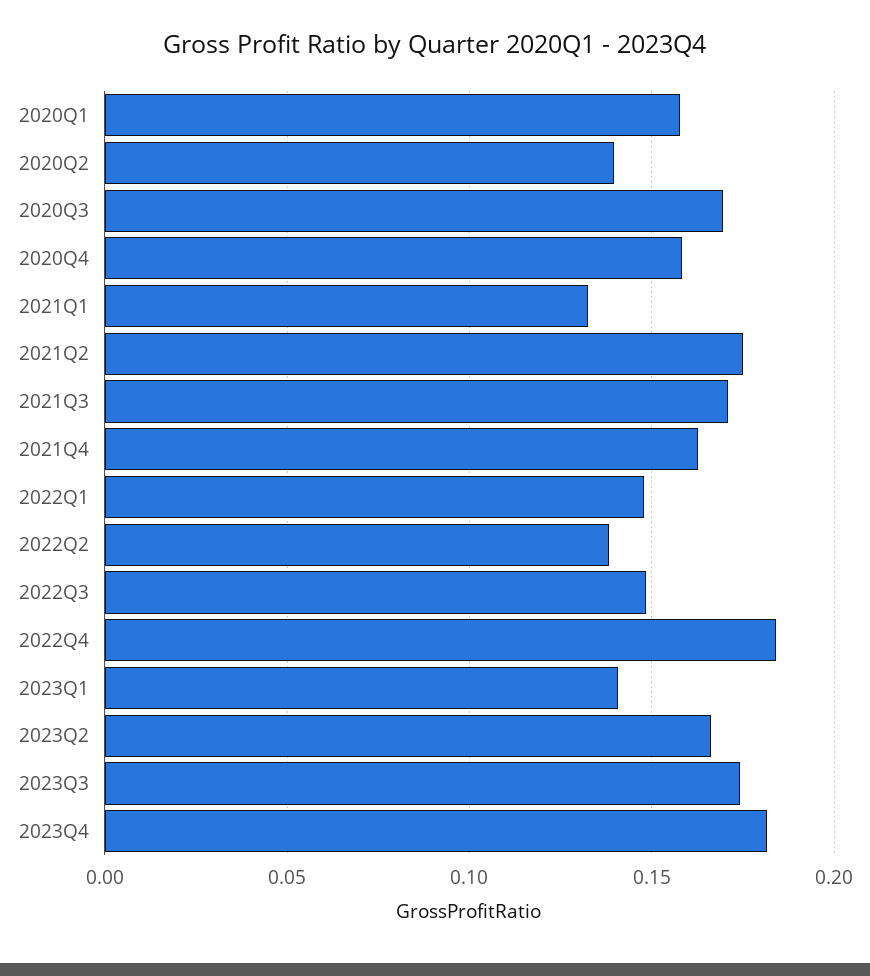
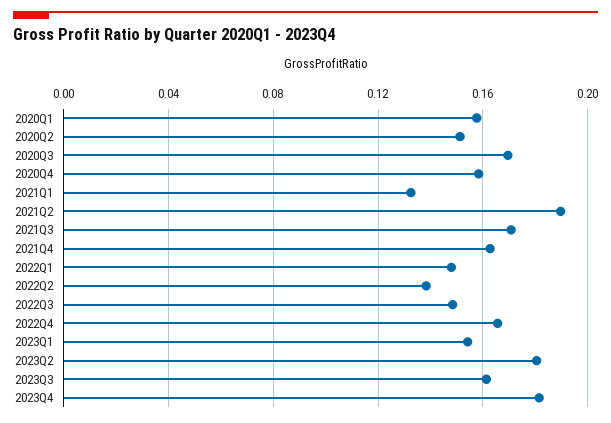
  {
    "2020Q1": 0.16,
-   "2020Q2": 0.14,
+   "2020Q2": 0.15,
    "2020Q3": 0.17,
    "2020Q4": 0.16,
    "2021Q1": 0.135,
-   "2021Q2": 0.175,
+   "2021Q2": 0.19,
    "2021Q3": 0.17,
    "2021Q4": 0.165,
    "2022Q1": 0.15,
    "2022Q2": 0.14,
    "2022Q3": 0.15,
-   "2022Q4": 0.185,
+   "2022Q4": 0.165,
-   "2023Q1": 0.14,
+   "2023Q1": 0.155,
-   "2023Q2": 0.165,
+   "2023Q2": 0.18,
-   "2023Q3": 0.175,
+   "2023Q3": 0.16,
    "2023Q4": 0.18
  }

